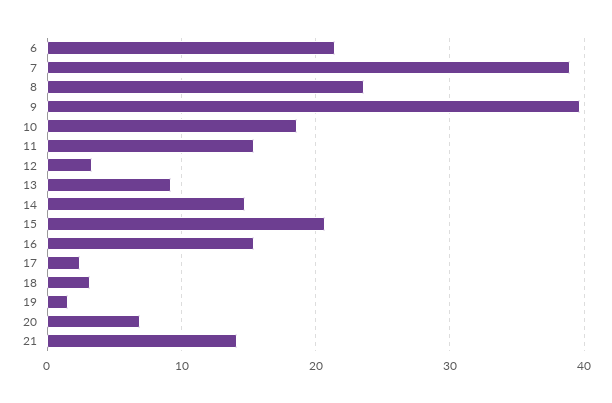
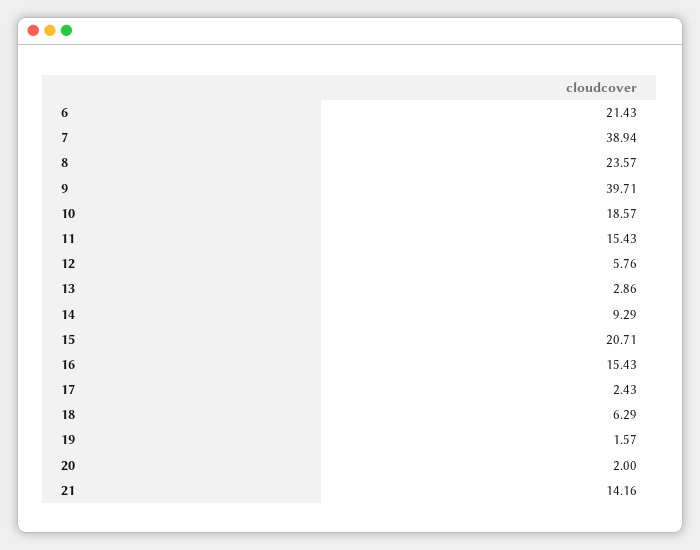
  {
    "6": 21.43,
    "7": 38.94,
    "8": 23.57,
    "9": 39.71,
    "10": 18.57,
    "11": 15.43,
-   "12": 3,
+   "12": 5.76,
-   "13": 9,
+   "13": 2.86,
-   "14": 15,
+   "14": 9.29,
    "15": 20.71,
    "16": 15.43,
    "17": 2.43,
-   "18": 3,
+   "18": 6.29,
    "19": 1.57,
-   "20": 7,
+   "20": 2,
    "21": 14.16
  }

